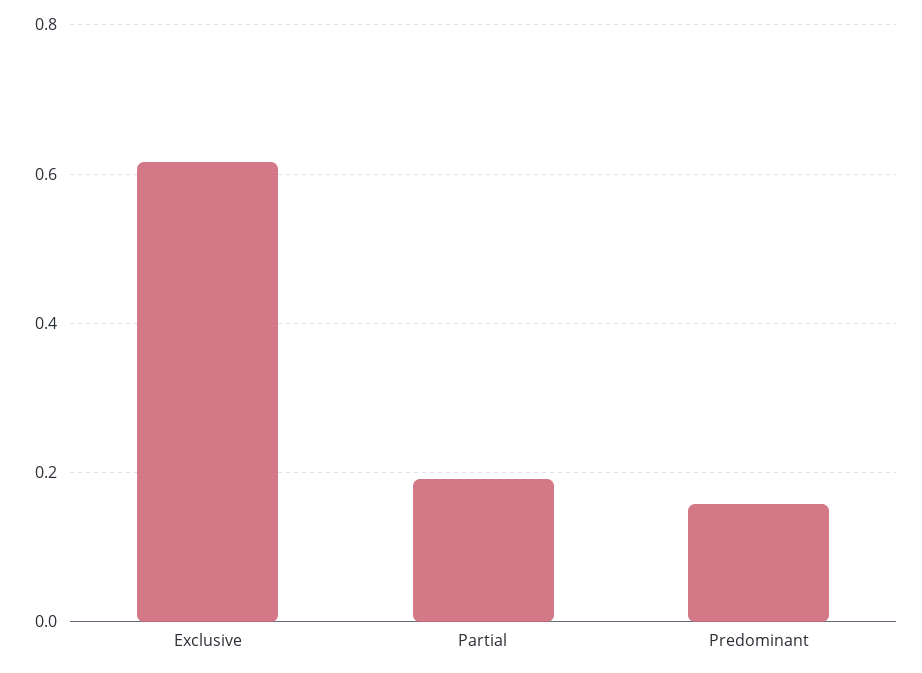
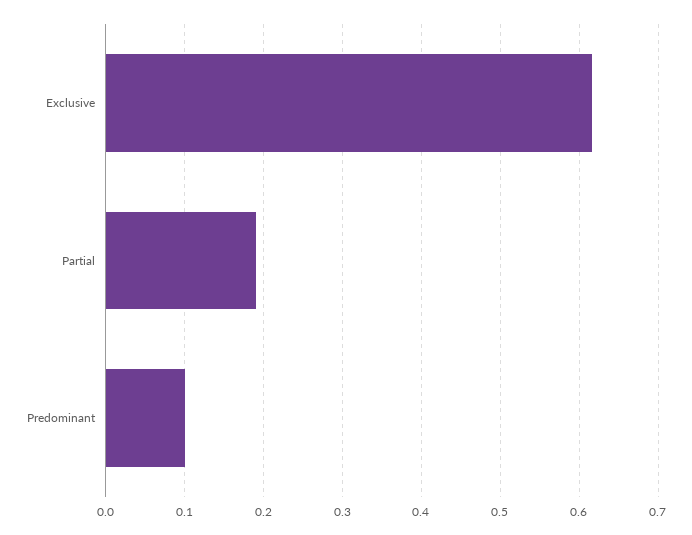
  {
    "Exclusive": 0.62,
    "Partial": 0.19,
-   "Predominant": 0.16
+   "Predominant": 0.1
  }

